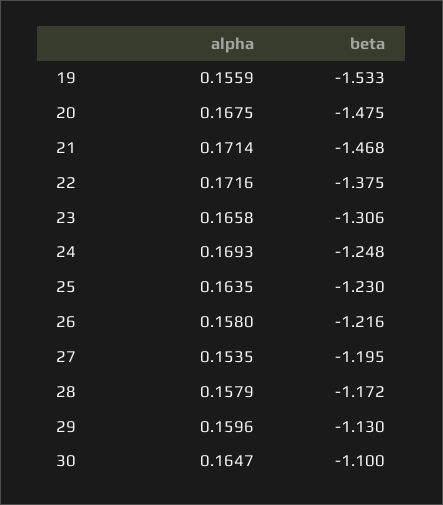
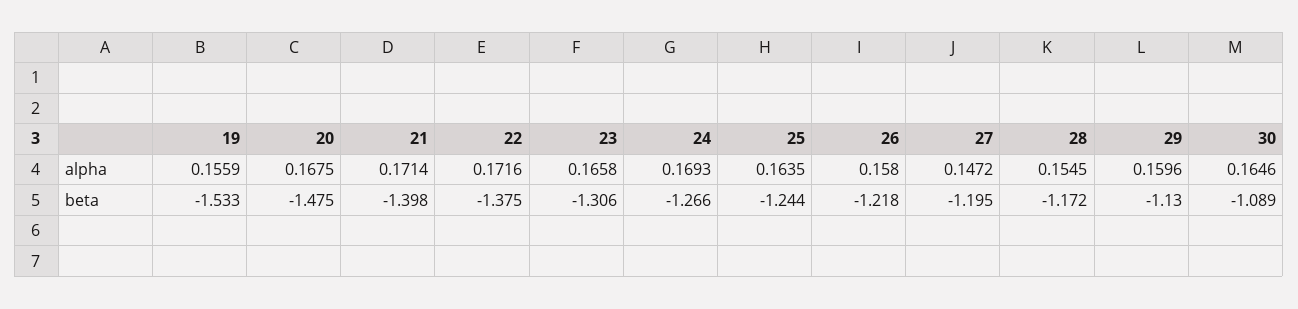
  {
    "alpha": {
      "19": 0.1559,
      "20": 0.1675,
      "21": 0.1714,
      "22": 0.1716,
      "23": 0.1658,
      "24": 0.1693,
      "25": 0.1635,
      "26": 0.158,
-     "27": 0.1535,
+     "27": 0.1472,
-     "28": 0.1579,
+     "28": 0.1545,
      "29": 0.1596,
-     "30": 0.1647
+     "30": 0.1646
    },
    "beta": {
      "19": -1.533,
      "20": -1.475,
-     "21": -1.468,
+     "21": -1.398,
      "22": -1.375,
      "23": -1.306,
-     "24": -1.248,
+     "24": -1.266,
-     "25": -1.23,
+     "25": -1.244,
-     "26": -1.216,
+     "26": -1.218,
      "27": -1.195,
      "28": -1.172,
      "29": -1.13,
-     "30": -1.1
+     "30": -1.089
    }
  }

